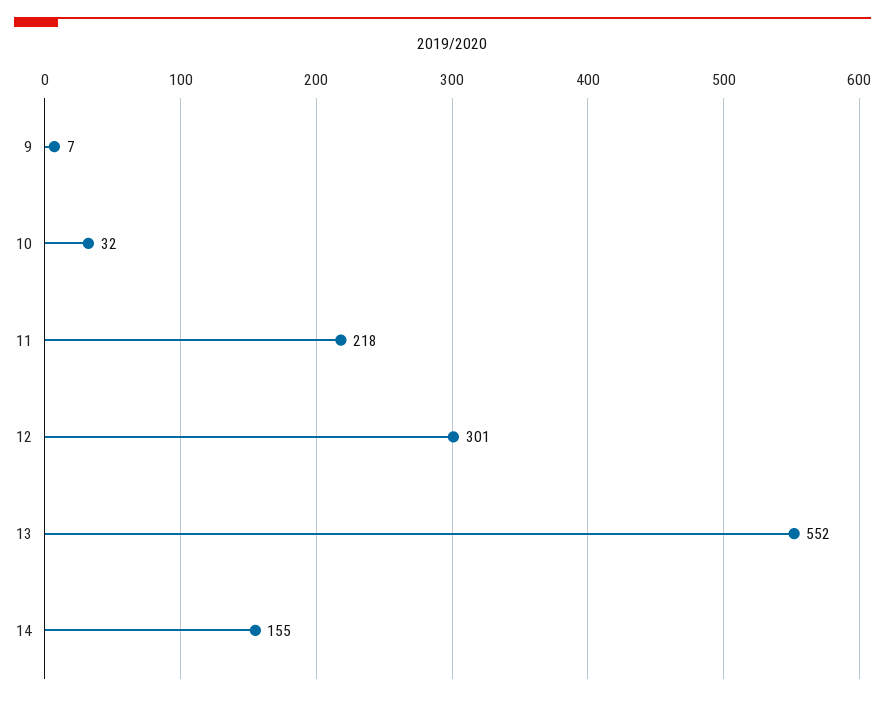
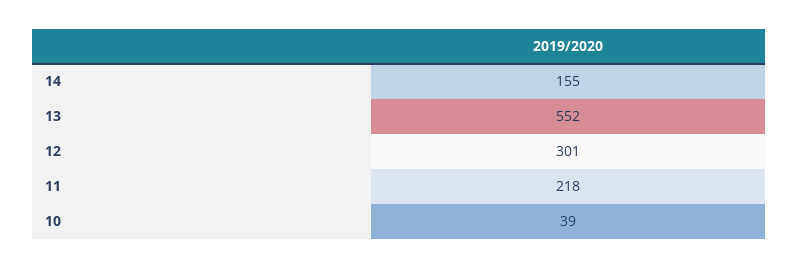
  {
-   "9": 7,
-   "10": 32,
+   "10": 39,
    "11": 218,
    "12": 301,
    "13": 552,
    "14": 155
  }

